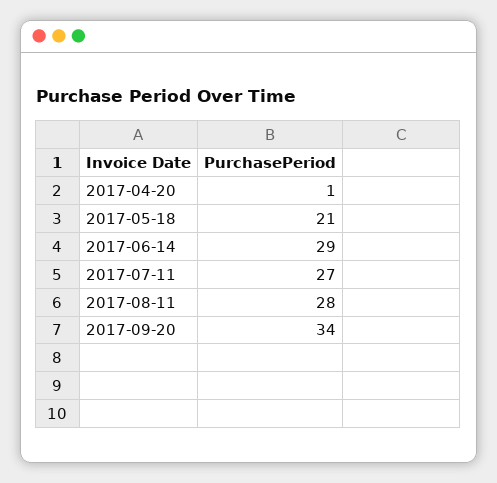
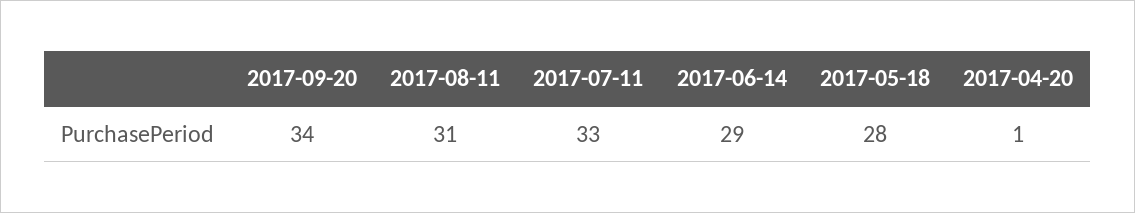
  {
    "2017-04-20": 1,
-   "2017-05-18": 21,
+   "2017-05-18": 28,
    "2017-06-14": 29,
-   "2017-07-11": 27,
+   "2017-07-11": 33,
-   "2017-08-11": 28,
+   "2017-08-11": 31,
    "2017-09-20": 34
  }

